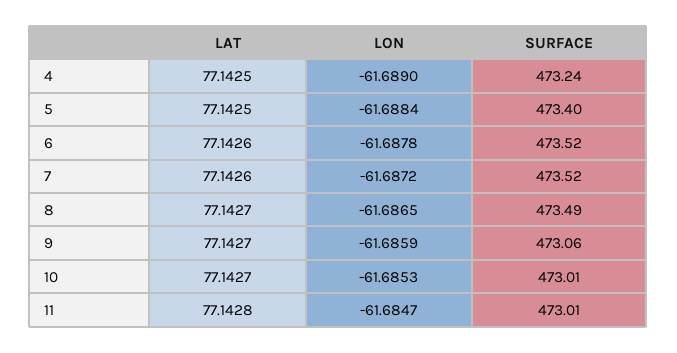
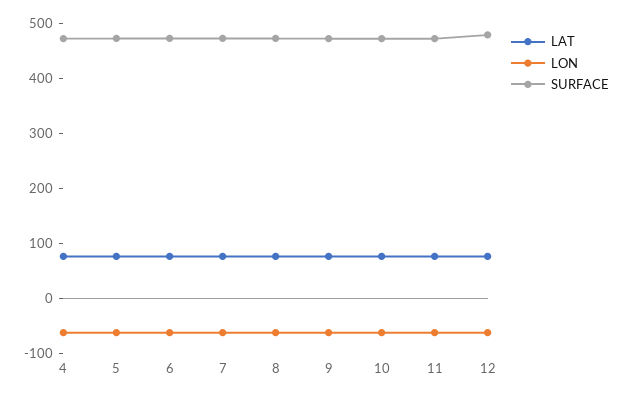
  {
    "LAT": {
      "4": 77.1425,
      "5": 77.1425,
      "6": 77.1426,
      "7": 77.1426,
      "8": 77.1427,
      "9": 77.1427,
      "10": 77.1427,
-     "11": 77.1428
+     "11": 77.1428,
+     "12": 80
    },
    "LON": {
      "4": -61.689,
      "5": -61.6884,
      "6": -61.6878,
      "7": -61.6872,
      "8": -61.6865,
      "9": -61.6859,
      "10": -61.6853,
-     "11": -61.6847
+     "11": -61.6847,
+     "12": -60
    },
    "SURFACE": {
      "4": 473.24,
      "5": 473.4,
      "6": 473.52,
      "7": 473.52,
      "8": 473.49,
      "9": 473.06,
      "10": 473.01,
-     "11": 473.01
+     "11": 473.01,
+     "12": 480
    }
  }

